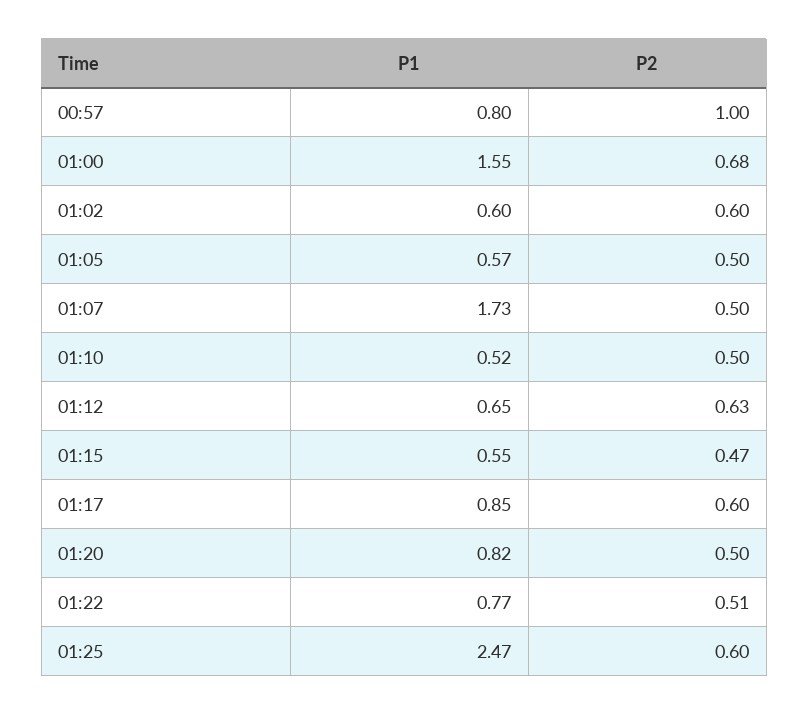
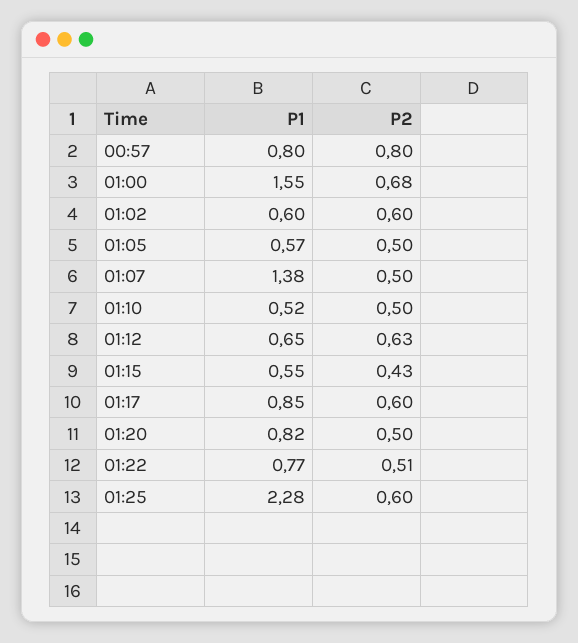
  {
    "P1": {
      "00:57": 0.8,
      "01:00": 1.55,
      "01:02": 0.6,
      "01:05": 0.57,
-     "01:07": 1.73,
+     "01:07": 1.38,
      "01:10": 0.52,
      "01:12": 0.65,
      "01:15": 0.55,
      "01:17": 0.85,
      "01:20": 0.82,
      "01:22": 0.77,
-     "01:25": 2.47
+     "01:25": 2.28
    },
    "P2": {
-     "00:57": 1,
+     "00:57": 0.8,
      "01:00": 0.68,
      "01:02": 0.6,
      "01:05": 0.5,
      "01:07": 0.5,
      "01:10": 0.5,
      "01:12": 0.63,
-     "01:15": 0.47,
+     "01:15": 0.43,
      "01:17": 0.6,
      "01:20": 0.5,
      "01:22": 0.51,
      "01:25": 0.6
    }
  }

